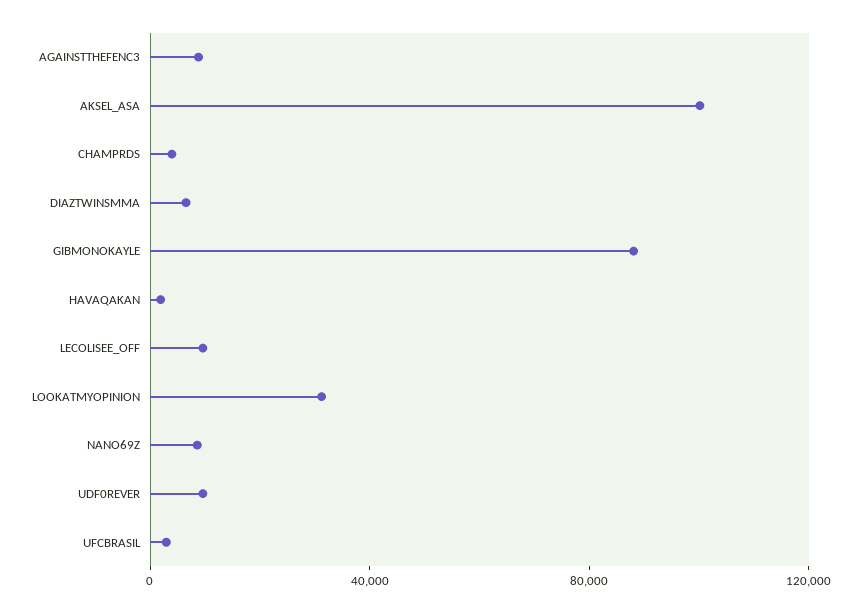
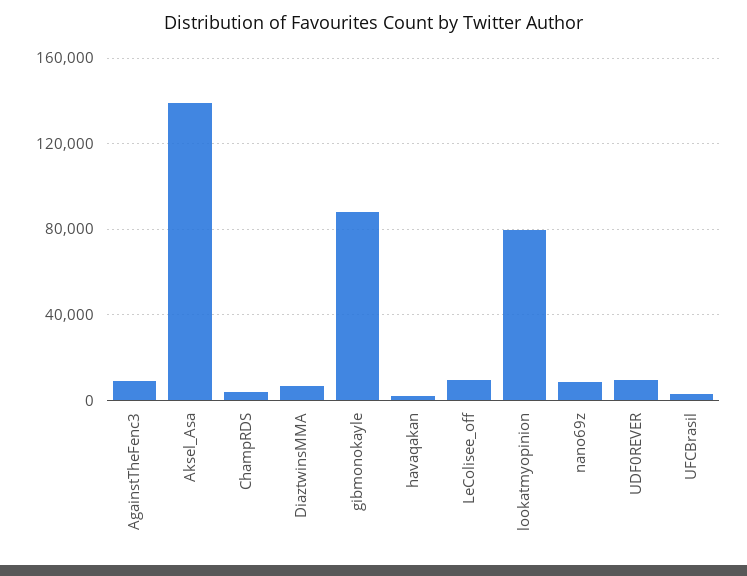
  {
    "AGAINSTTHEFENC3": 10000,
-   "AKSEL_ASA": 100000,
+   "AKSEL_ASA": 140000,
    "CHAMPRDS": 5000,
    "DIAZTWINSMMA": 5000,
    "GIBMONOKAYLE": 90000,
    "HAVAQAKAN": 0,
    "LECOLISEE_OFF": 10000,
-   "LOOKATMYOPINION": 30000,
+   "LOOKATMYOPINION": 80000,
    "NANO69Z": 10000,
    "UDF0REVER": 10000,
    "UFCBRASIL": 5000
  }

